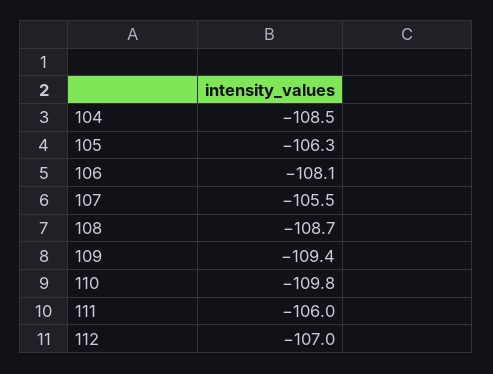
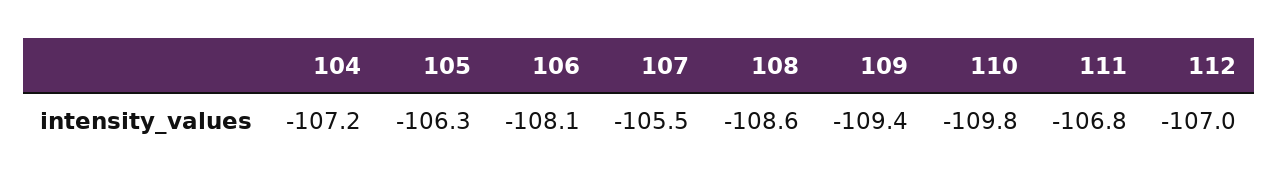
  {
-   "104": -108.5,
+   "104": -107.2,
    "105": -106.3,
    "106": -108.1,
    "107": -105.5,
-   "108": -108.7,
+   "108": -108.6,
    "109": -109.4,
    "110": -109.8,
-   "111": -106,
+   "111": -106.8,
    "112": -107
  }

